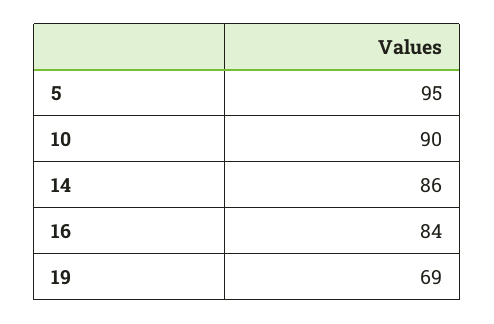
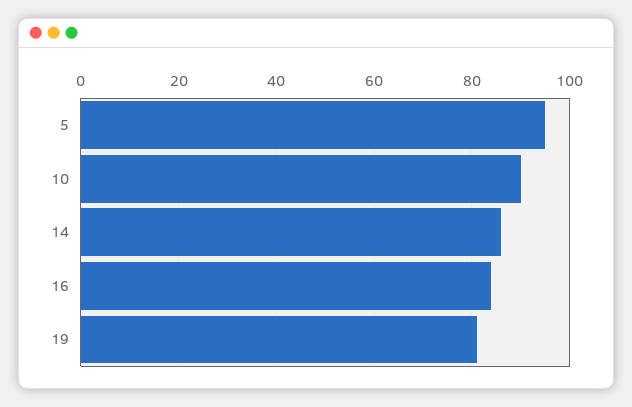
  {
    "5": 95,
    "10": 90,
    "14": 86,
    "16": 84,
-   "19": 69
+   "19": 80
  }

